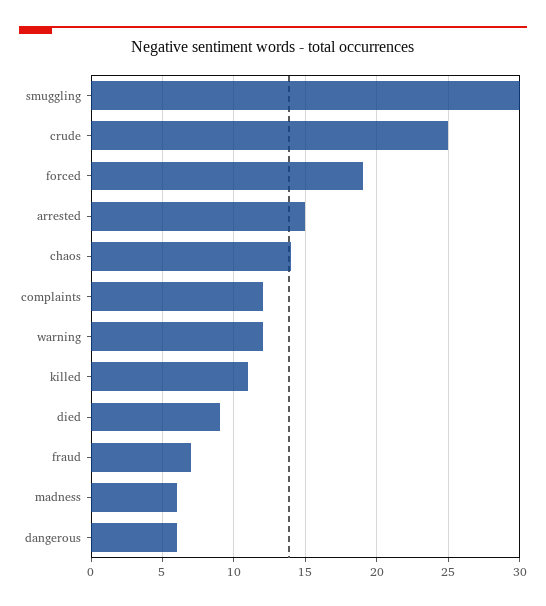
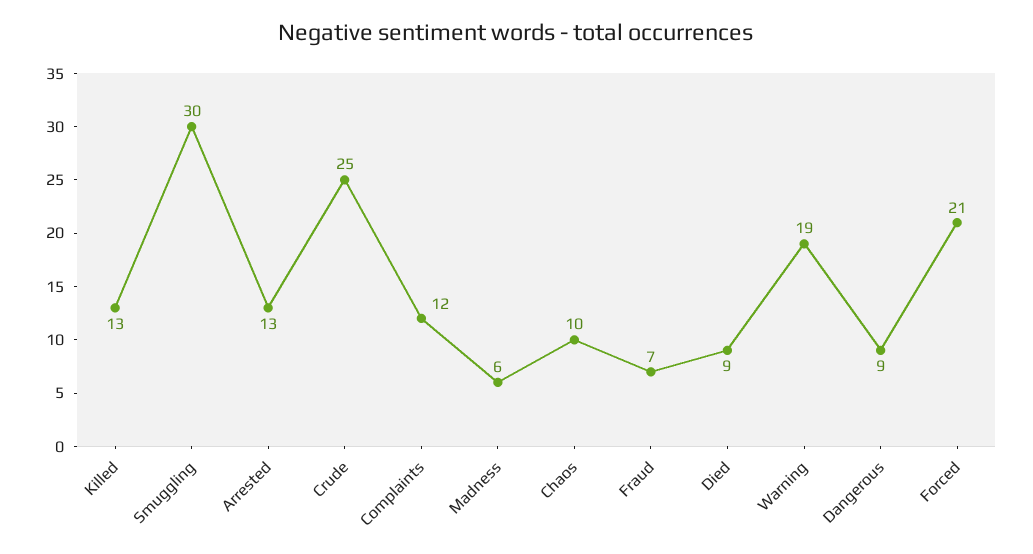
  {
    "smuggling": 30,
    "crude": 25,
-   "forced": 19,
+   "forced": 21,
-   "arrested": 15,
+   "arrested": 13,
-   "chaos": 14,
+   "chaos": 10,
    "complaints": 12,
-   "warning": 12,
+   "warning": 19,
-   "killed": 11,
+   "killed": 13,
    "died": 9,
    "fraud": 7,
    "madness": 6,
-   "dangerous": 6
+   "dangerous": 9
  }

